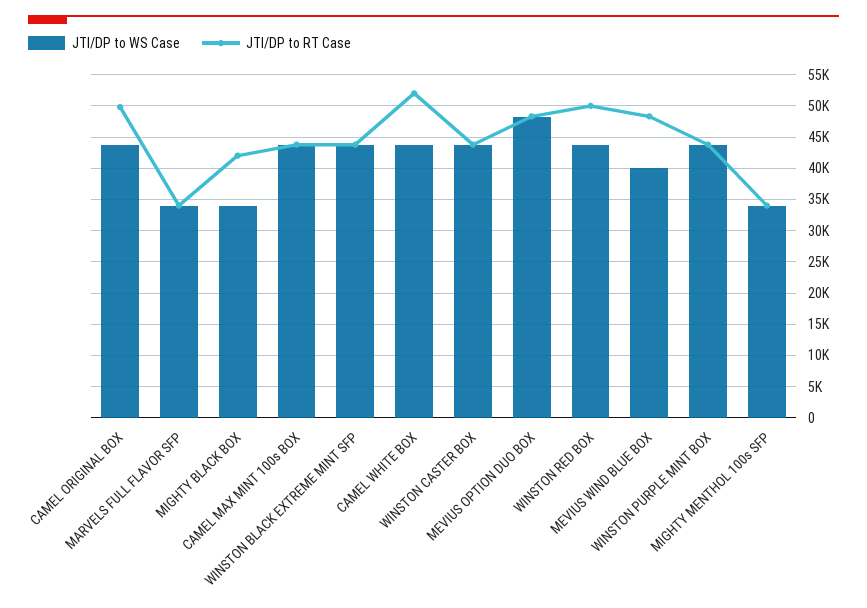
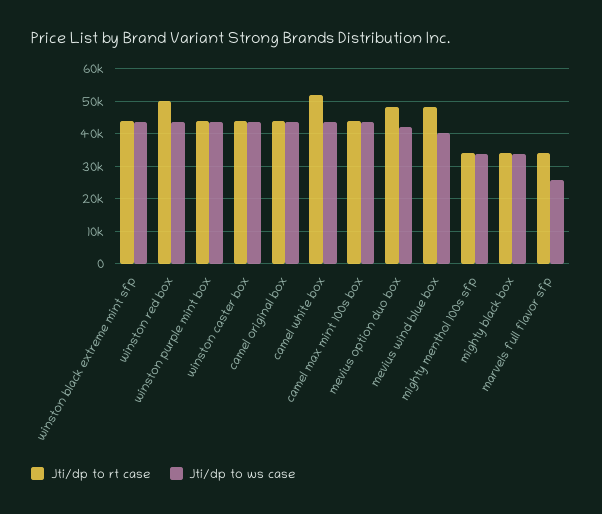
  {
    "JTI/DP to WS Case": {
      "CAMEL ORIGINAL BOX": 44000,
-     "MARVELS FULL FLAVOR SFP": 34000,
+     "MARVELS FULL FLAVOR SFP": 26000,
      "MIGHTY BLACK BOX": 34000,
      "CAMEL MAX MINT 100s BOX": 44000,
      "WINSTON BLACK EXTREME MINT SFP": 44000,
      "CAMEL WHITE BOX": 44000,
      "WINSTON CASTER BOX": 44000,
-     "MEVIUS OPTION DUO BOX": 48000,
+     "MEVIUS OPTION DUO BOX": 42000,
      "WINSTON RED BOX": 44000,
      "MEVIUS WIND BLUE BOX": 40000,
      "WINSTON PURPLE MINT BOX": 44000,
      "MIGHTY MENTHOL 100s SFP": 34000
    },
    "JTI/DP to RT Case": {
-     "CAMEL ORIGINAL BOX": 50000,
+     "CAMEL ORIGINAL BOX": 44000,
      "MARVELS FULL FLAVOR SFP": 34000,
-     "MIGHTY BLACK BOX": 42000,
+     "MIGHTY BLACK BOX": 34000,
      "CAMEL MAX MINT 100s BOX": 44000,
      "WINSTON BLACK EXTREME MINT SFP": 44000,
      "CAMEL WHITE BOX": 52000,
      "WINSTON CASTER BOX": 44000,
      "MEVIUS OPTION DUO BOX": 48000,
      "WINSTON RED BOX": 50000,
      "MEVIUS WIND BLUE BOX": 48000,
      "WINSTON PURPLE MINT BOX": 44000,
      "MIGHTY MENTHOL 100s SFP": 34000
    }
  }

